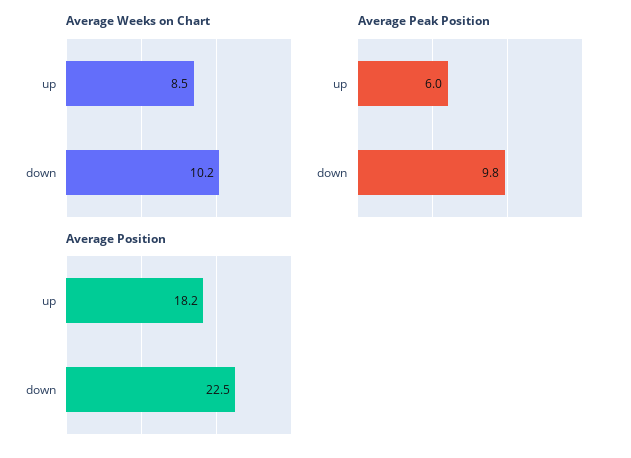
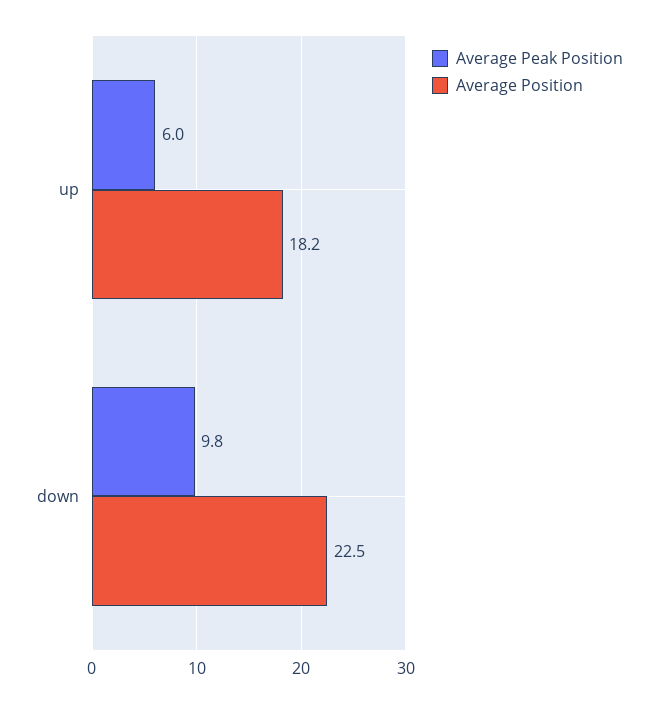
  {
-   "Average Weeks on Chart": {
-     "up": 8.5,
-     "down": 10.2
-   },
    "Average Peak Position": {
      "up": 6,
      "down": 9.8
    },
    "Average Position": {
      "up": 18.2,
      "down": 22.5
    }
  }

